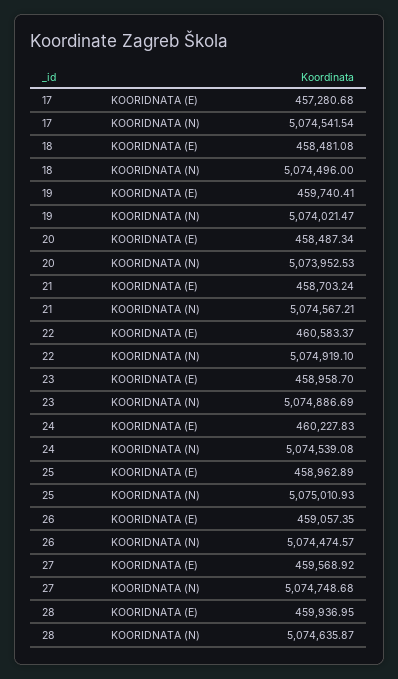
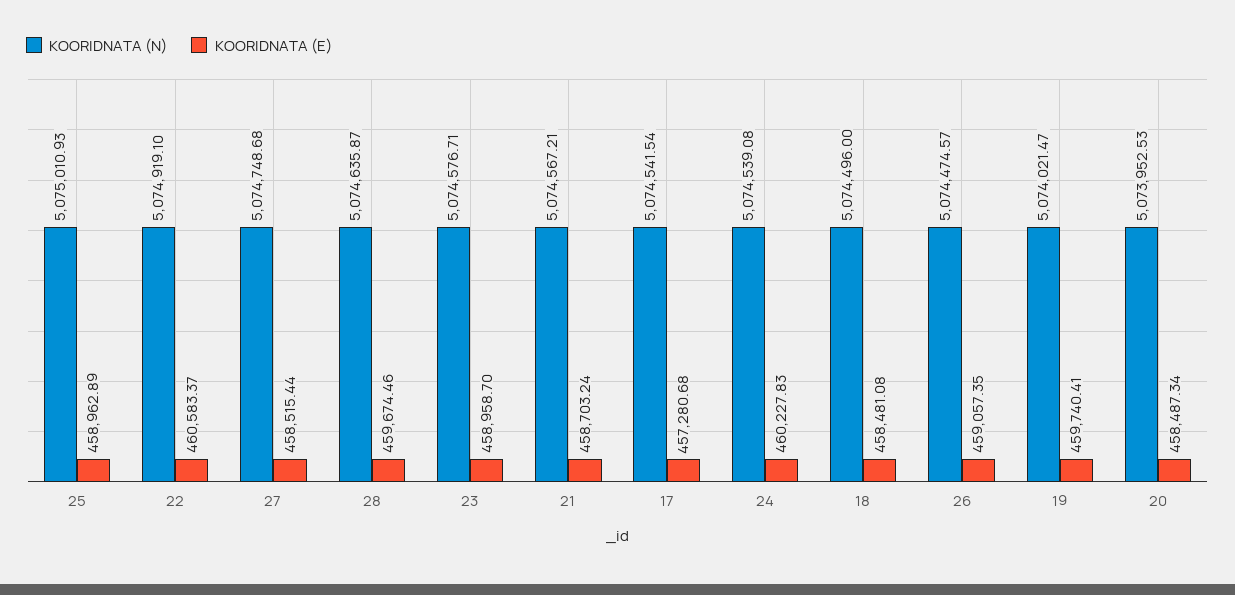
  {
    "KOORIDNATA (E)": {
      "17": 457280.68,
      "18": 458481.08,
      "19": 459740.41,
      "20": 458487.34,
      "21": 458703.24,
      "22": 460583.37,
      "23": 458958.7,
      "24": 460227.83,
      "25": 458962.89,
      "26": 459057.35,
-     "27": 459568.92,
+     "27": 458515.44,
-     "28": 459936.95
+     "28": 459674.46
    },
    "KOORIDNATA (N)": {
      "17": 5074541.54,
      "18": 5074496,
      "19": 5074021.47,
      "20": 5073952.53,
      "21": 5074567.21,
      "22": 5074919.1,
-     "23": 5074886.69,
+     "23": 5074576.71,
      "24": 5074539.08,
      "25": 5075010.93,
      "26": 5074474.57,
      "27": 5074748.68,
      "28": 5074635.87
    }
  }

